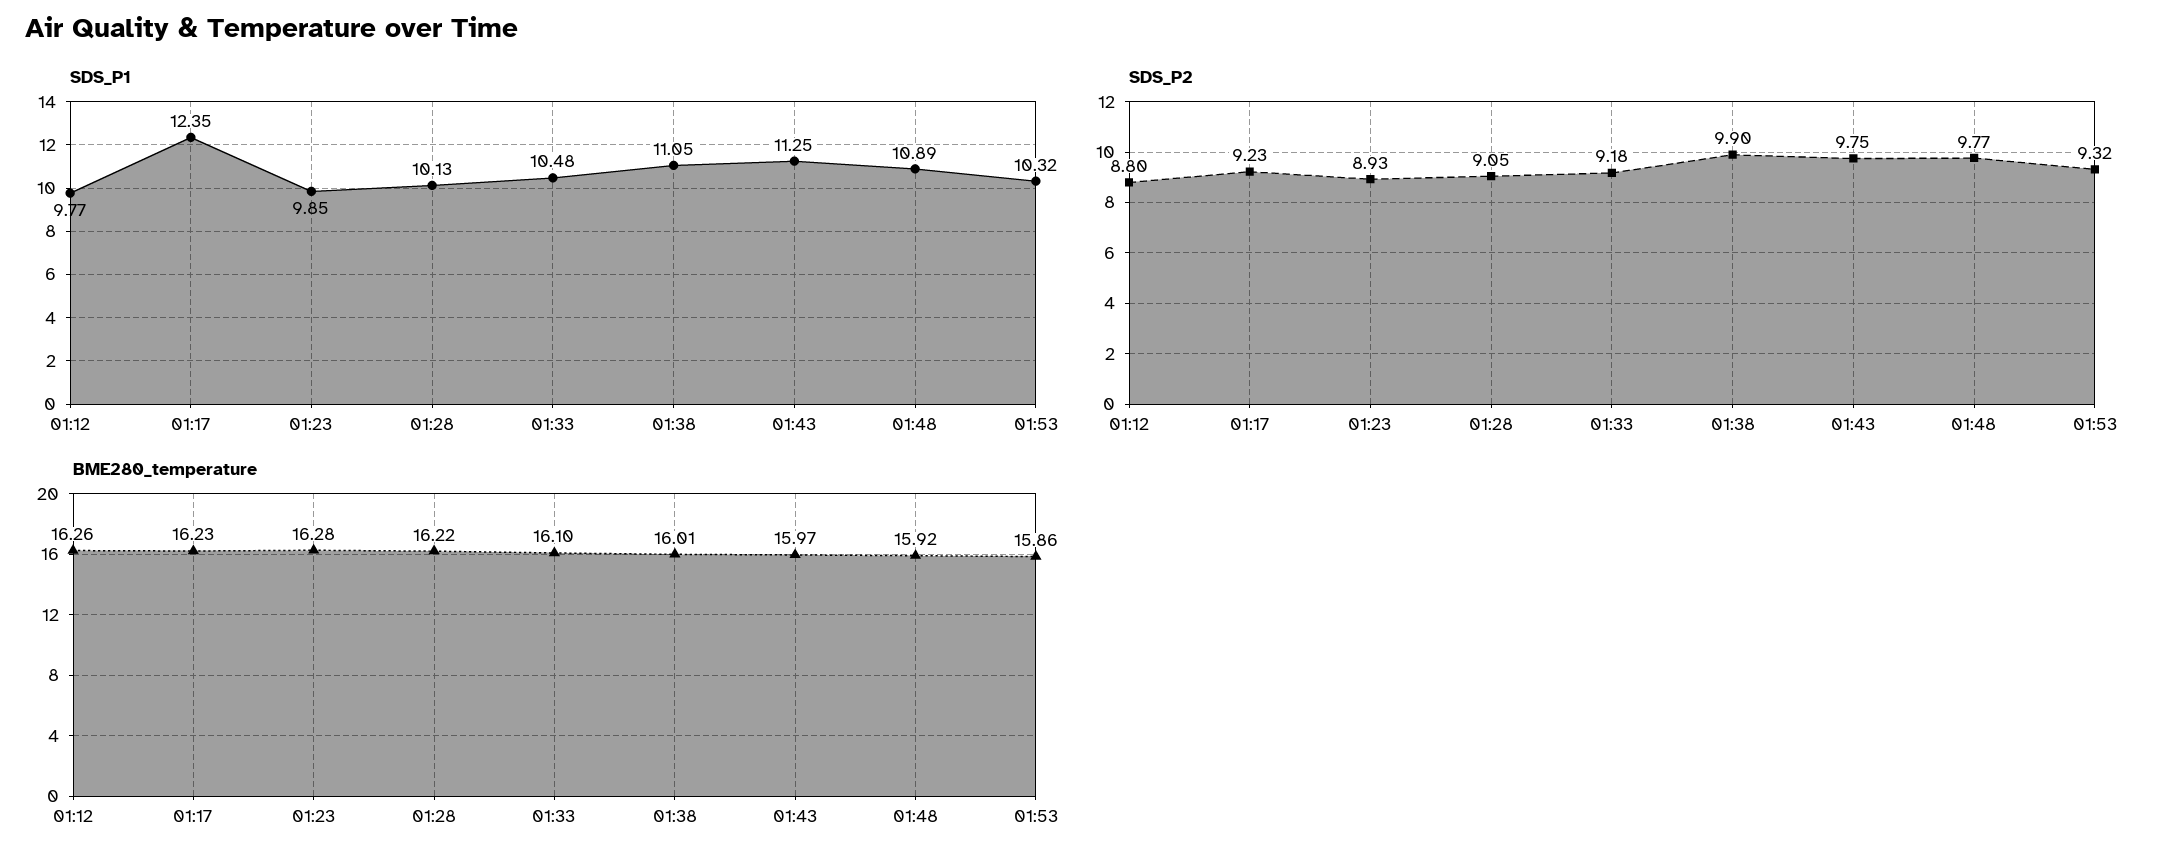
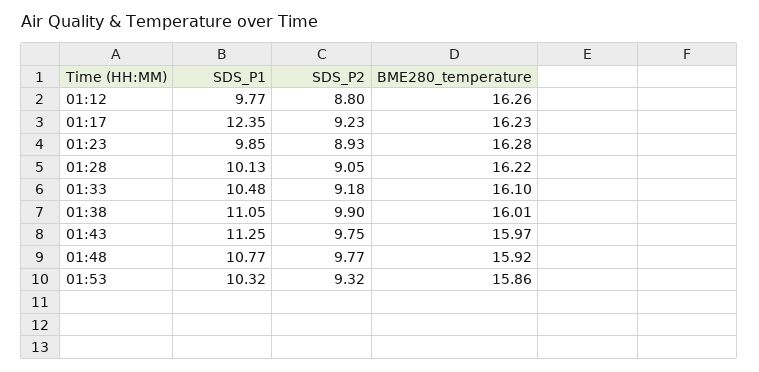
  {
    "SDS_P1": {
      "01:12": 9.77,
      "01:17": 12.35,
      "01:23": 9.85,
      "01:28": 10.13,
      "01:33": 10.48,
      "01:38": 11.05,
      "01:43": 11.25,
-     "01:48": 10.89,
+     "01:48": 10.77,
      "01:53": 10.32
    },
    "SDS_P2": {
      "01:12": 8.8,
      "01:17": 9.23,
      "01:23": 8.93,
      "01:28": 9.05,
      "01:33": 9.18,
      "01:38": 9.9,
      "01:43": 9.75,
      "01:48": 9.77,
      "01:53": 9.32
    },
    "BME280_temperature": {
      "01:12": 16.26,
      "01:17": 16.23,
      "01:23": 16.28,
      "01:28": 16.22,
      "01:33": 16.1,
      "01:38": 16.01,
      "01:43": 15.97,
      "01:48": 15.92,
      "01:53": 15.86
    }
  }

